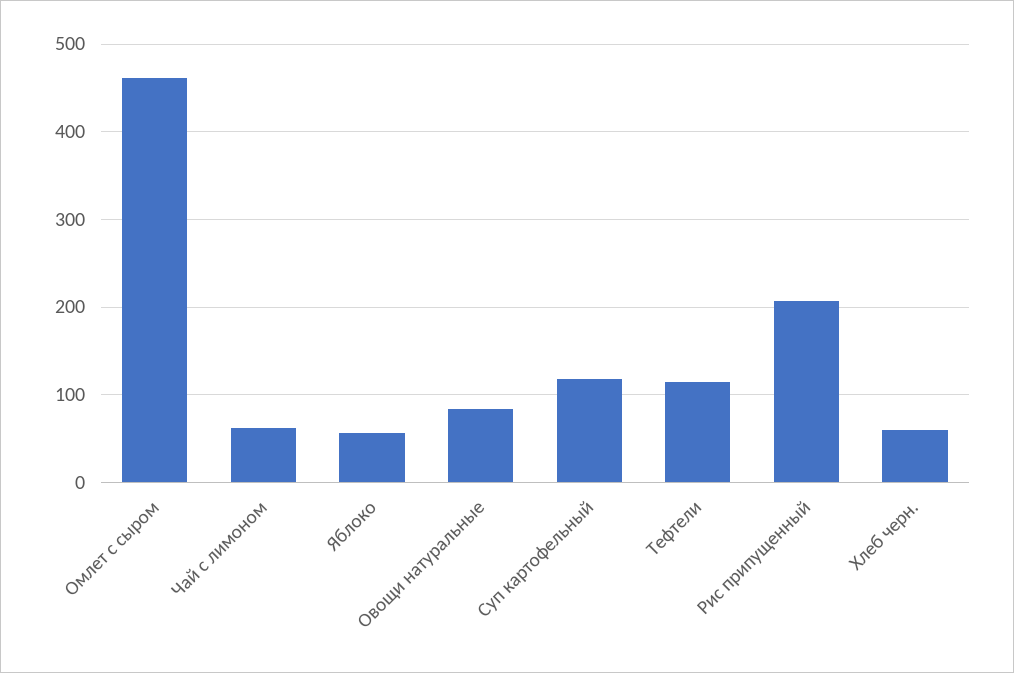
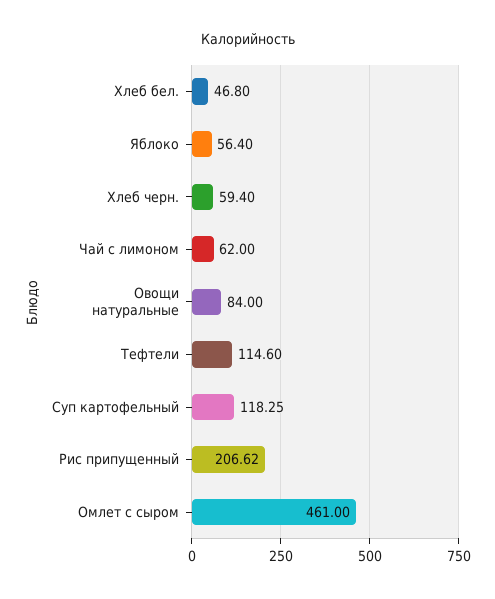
  {
    "Омлет с сыром": 461,
    "Чай с лимоном": 62,
    "Яблоко": 56.4,
    "Овощи натуральные": 84,
    "Суп картофельный": 118.25,
    "Тефтели": 114.6,
    "Рис припущенный": 206.62,
-   "Хлеб черн.": 59.4
+   "Хлеб черн.": 59.4,
+   "Хлеб бел.": 46.8
  }

